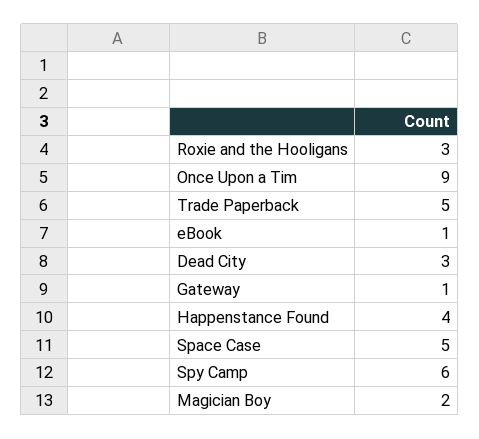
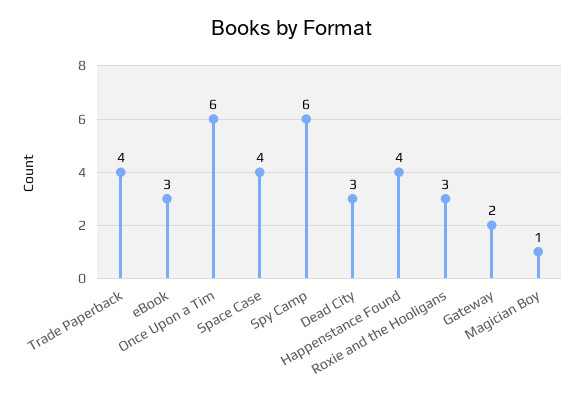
  {
    "Roxie and the Hooligans": 3,
-   "Once Upon a Tim": 9,
+   "Once Upon a Tim": 6,
-   "Trade Paperback": 5,
+   "Trade Paperback": 4,
-   "eBook": 1,
+   "eBook": 3,
    "Dead City": 3,
-   "Gateway": 1,
+   "Gateway": 2,
    "Happenstance Found": 4,
-   "Space Case": 5,
+   "Space Case": 4,
    "Spy Camp": 6,
-   "Magician Boy": 2
+   "Magician Boy": 1
  }

